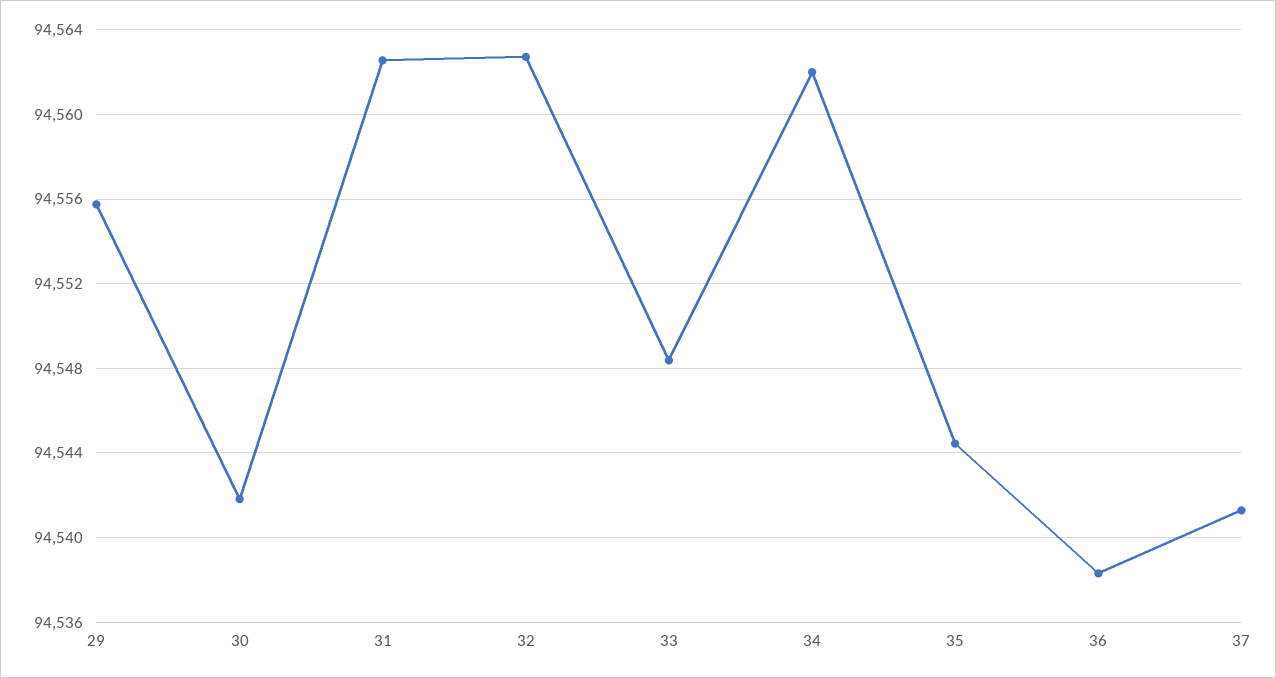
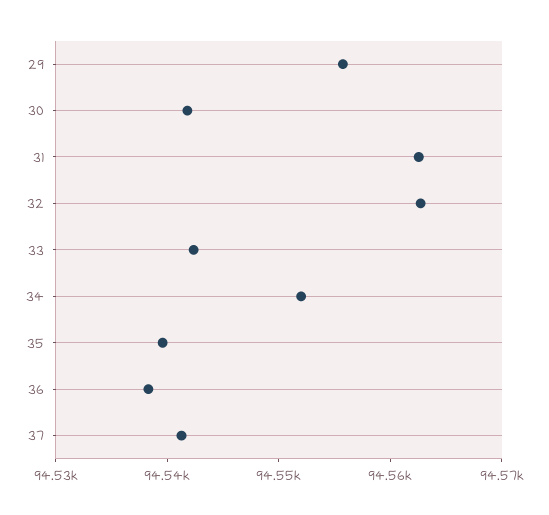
  {
    "29": 94556,
    "30": 94542,
    "31": 94562.5,
    "32": 94562.5,
-   "33": 94548.5,
+   "33": 94542,
-   "34": 94562,
+   "34": 94552,
-   "35": 94544.5,
+   "35": 94540,
    "36": 94538.5,
    "37": 94541.5
  }

